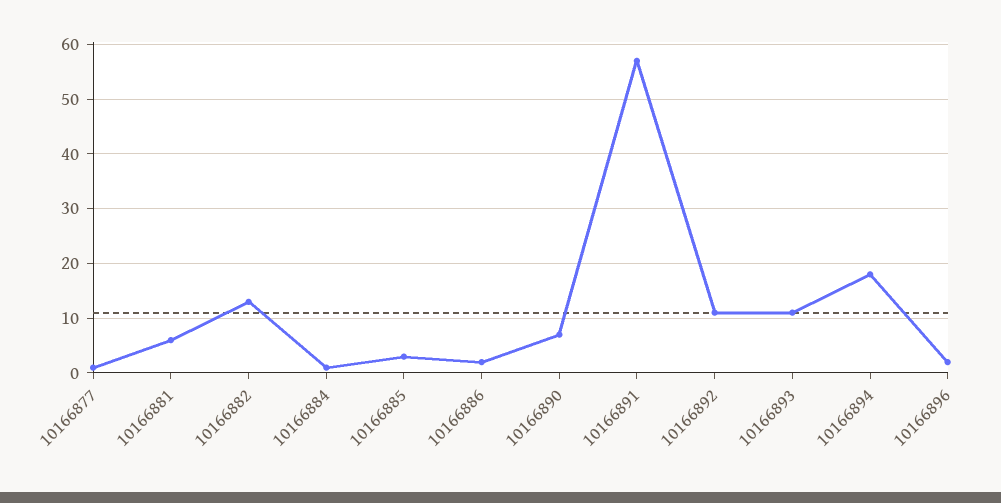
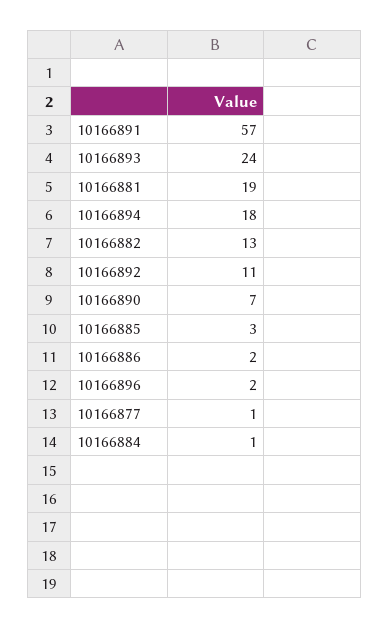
  {
    "10166877": 1,
-   "10166881": 5,
+   "10166881": 19,
    "10166882": 13,
    "10166884": 1,
    "10166885": 3,
    "10166886": 2,
    "10166890": 7,
    "10166891": 57,
    "10166892": 11,
-   "10166893": 10,
+   "10166893": 24,
    "10166894": 18,
    "10166896": 2
  }

